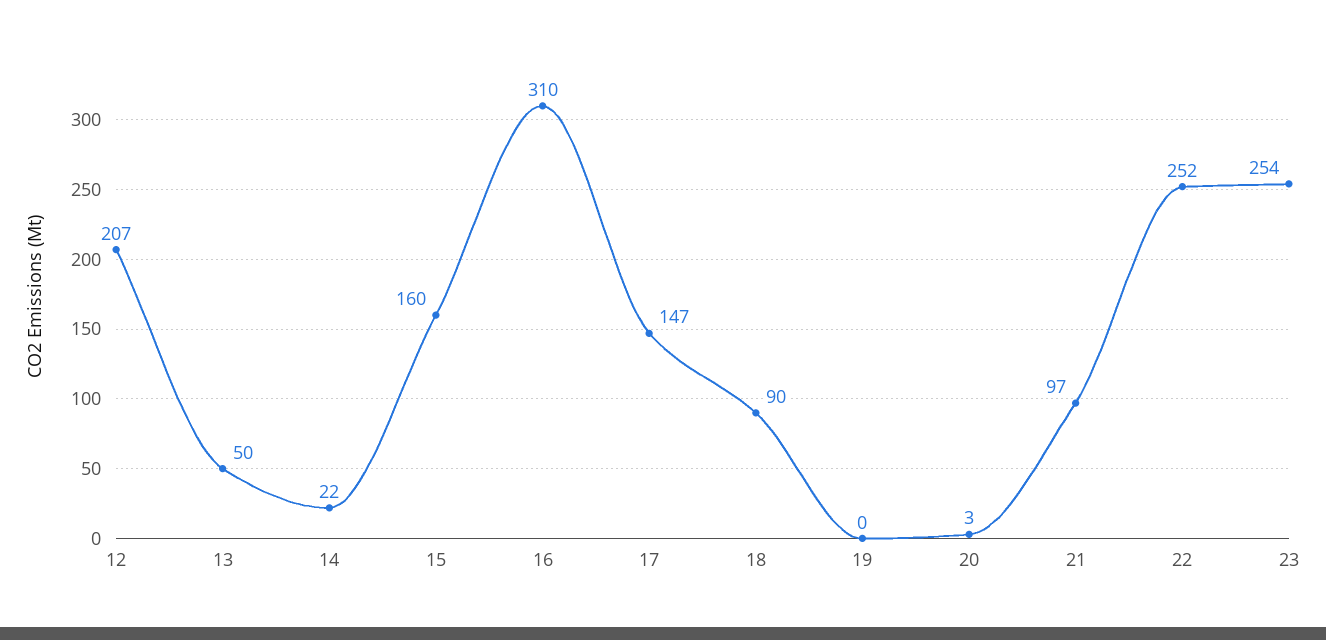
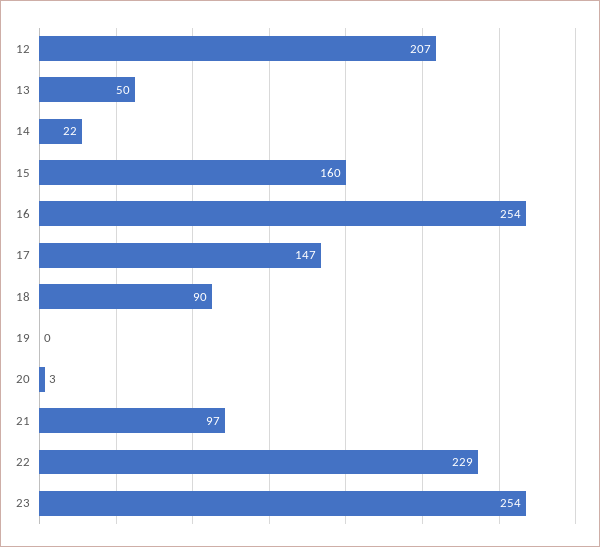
  {
    "12": 207,
    "13": 50,
    "14": 22,
    "15": 160,
-   "16": 310,
+   "16": 254,
    "17": 147,
    "18": 90,
    "19": 0,
    "20": 3,
    "21": 97,
-   "22": 252,
+   "22": 229,
    "23": 254
  }

